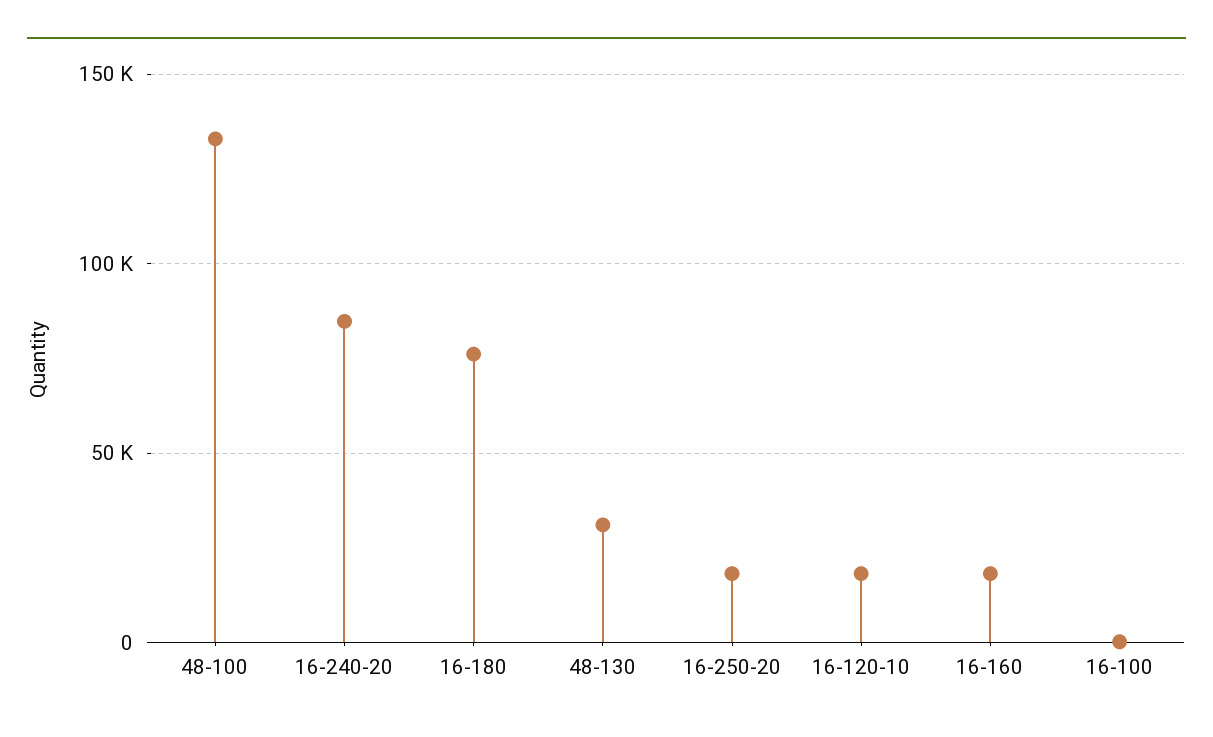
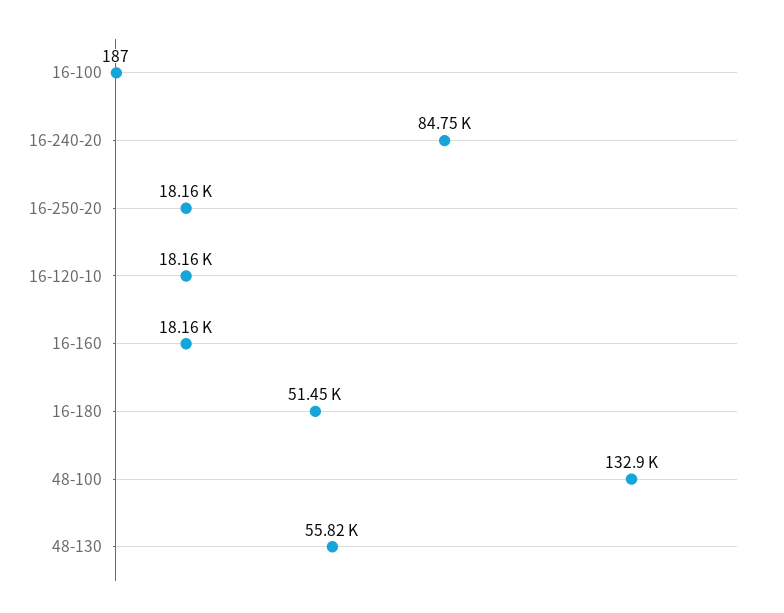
  {
    "48-100": 132900,
    "16-240-20": 84750,
-   "16-180": 75000,
+   "16-180": 51450,
-   "48-130": 30000,
+   "48-130": 55820,
    "16-250-20": 18160,
    "16-120-10": 18160,
    "16-160": 18160,
    "16-100": 187
  }

